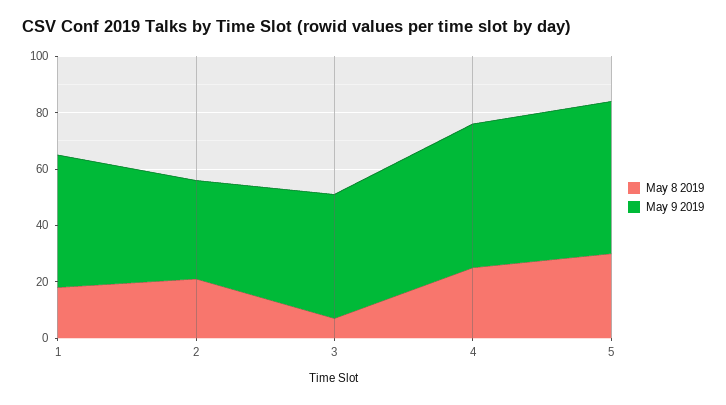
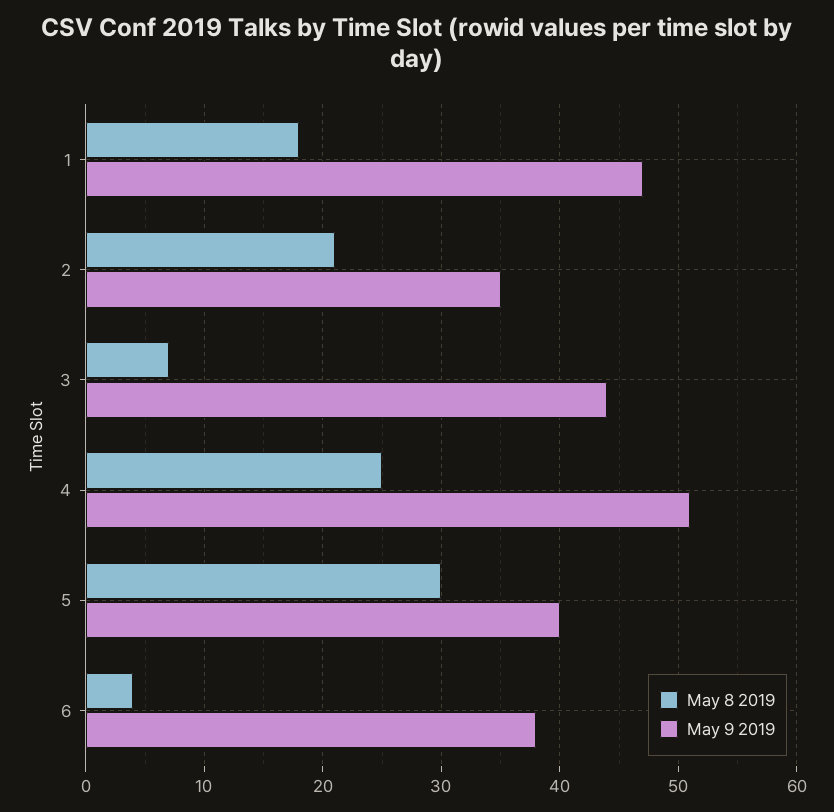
  {
    "May 8 2019": {
      "1": 18,
      "2": 21,
      "3": 7,
      "4": 25,
-     "5": 30
+     "5": 30,
+     "6": 4
    },
    "May 9 2019": {
      "1": 47,
      "2": 35,
      "3": 44,
      "4": 51,
-     "5": 55
+     "5": 40,
+     "6": 38
    }
  }

